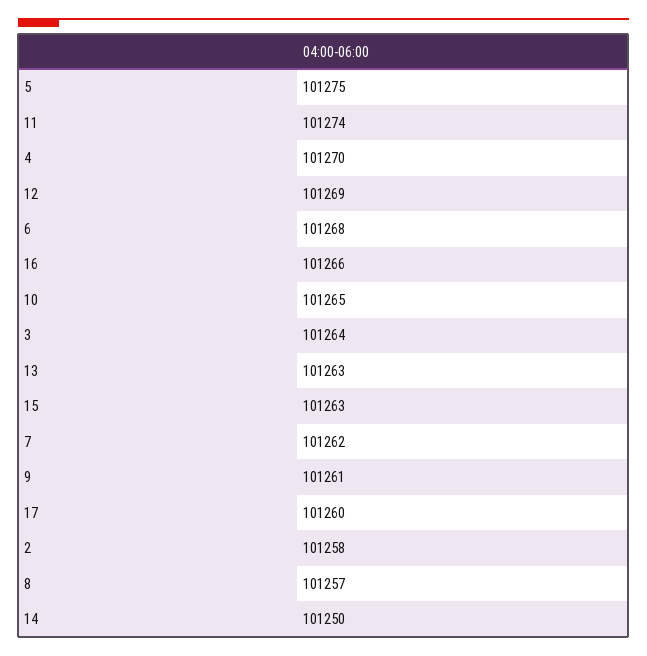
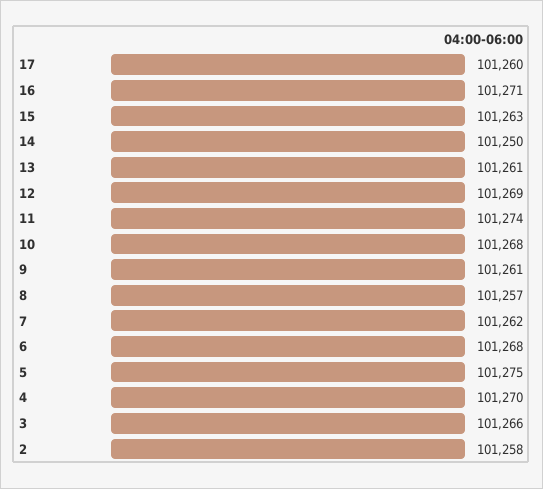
  {
    "5": 101275,
    "11": 101274,
    "4": 101270,
    "12": 101269,
    "6": 101268,
-   "16": 101266,
+   "16": 101271,
-   "10": 101265,
+   "10": 101268,
-   "3": 101264,
+   "3": 101266,
-   "13": 101263,
+   "13": 101261,
    "15": 101263,
    "7": 101262,
    "9": 101261,
    "17": 101260,
    "2": 101258,
    "8": 101257,
    "14": 101250
  }

